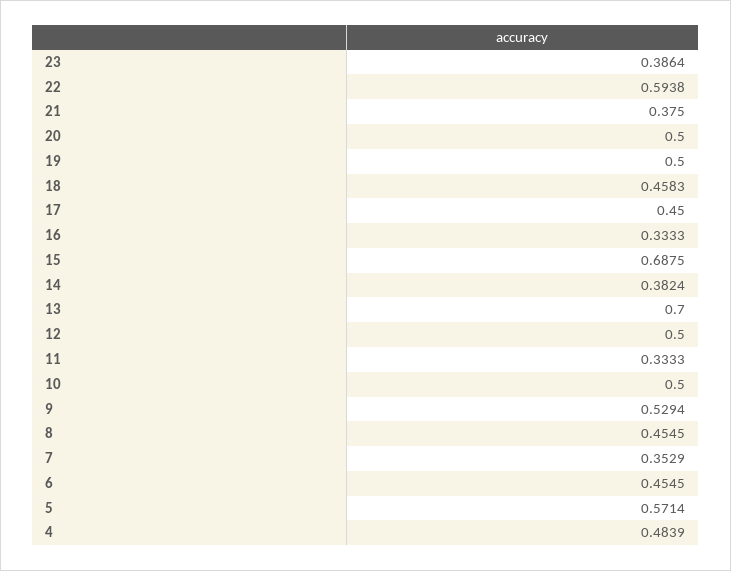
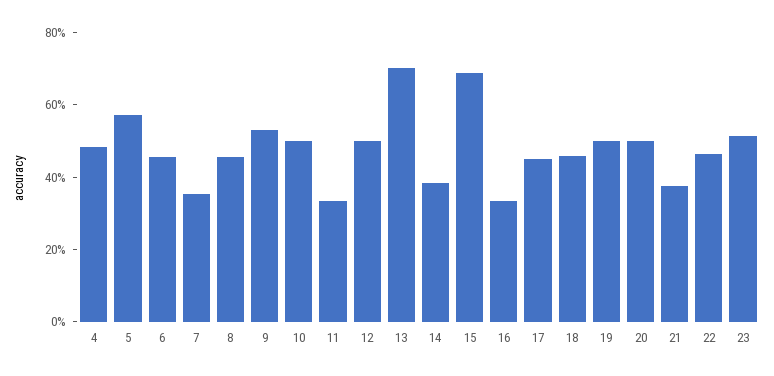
  {
-   "23": 0.3864,
+   "23": 0.5,
-   "22": 0.5938,
+   "22": 0.45,
    "21": 0.375,
    "20": 0.5,
    "19": 0.5,
    "18": 0.4583,
    "17": 0.45,
    "16": 0.3333,
    "15": 0.6875,
    "14": 0.3824,
    "13": 0.7,
    "12": 0.5,
    "11": 0.3333,
    "10": 0.5,
    "9": 0.5294,
    "8": 0.4545,
    "7": 0.3529,
    "6": 0.4545,
    "5": 0.5714,
    "4": 0.4839
  }

